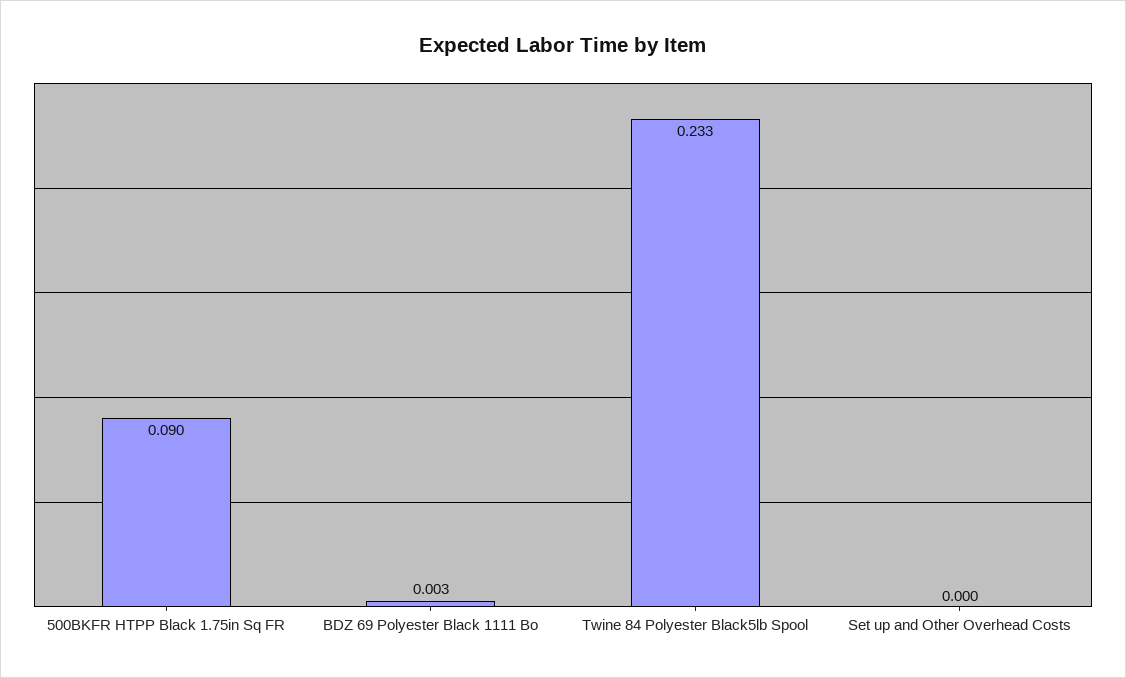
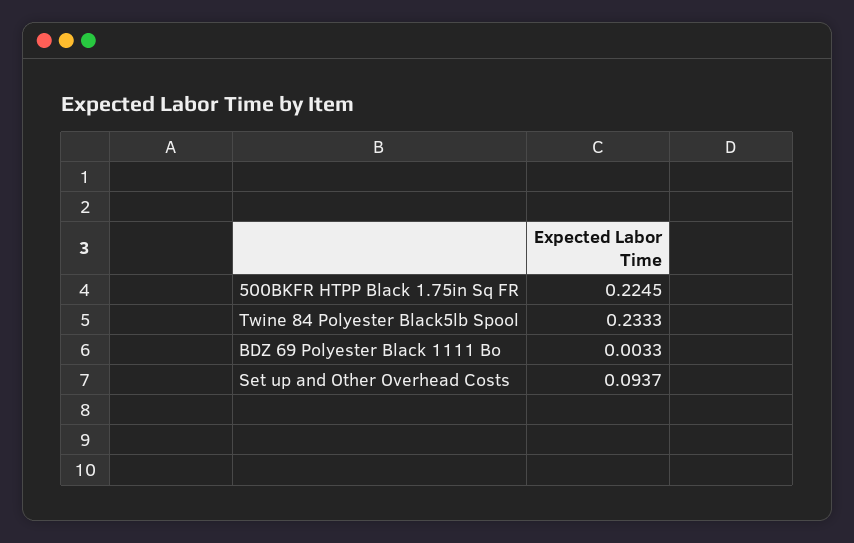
  {
-   "500BKFR HTPP Black 1.75in Sq FR": 0.09,
+   "500BKFR HTPP Black 1.75in Sq FR": 0.2245,
    "BDZ 69 Polyester Black 1111 Bo": 0.0033,
    "Twine 84 Polyester Black5lb Spool": 0.2333,
-   "Set up and Other Overhead Costs": 0
+   "Set up and Other Overhead Costs": 0.0937
  }

